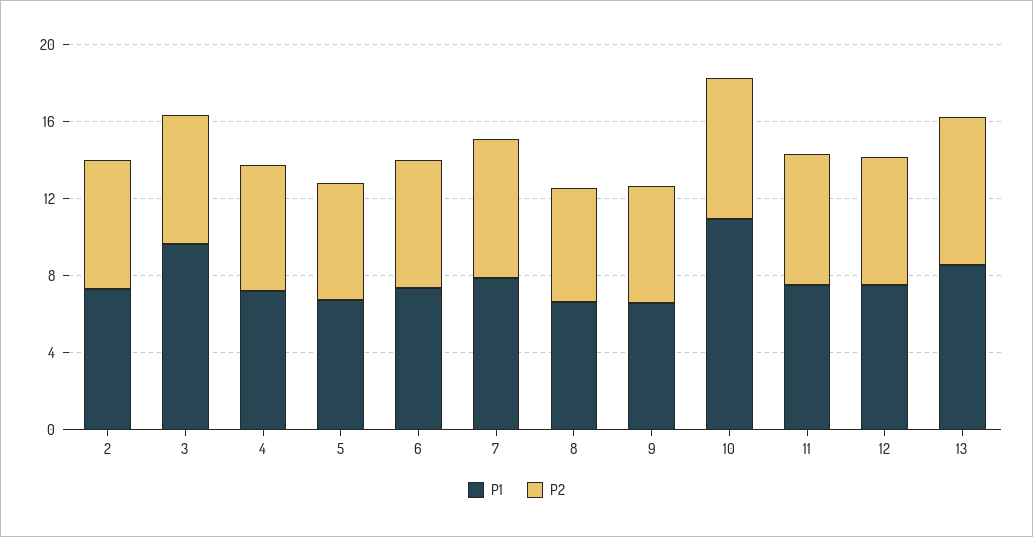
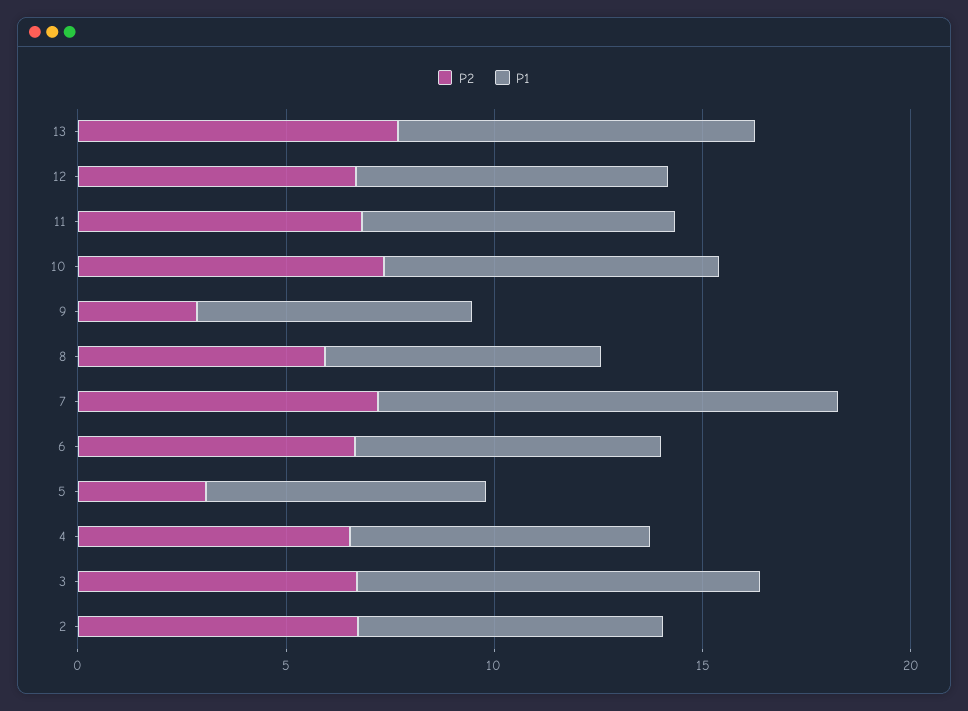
  {
    "P1": {
      "2": 7,
      "3": 10,
      "4": 7,
      "5": 7,
      "6": 7,
-     "7": 8,
+     "7": 11,
      "8": 7,
      "9": 7,
-     "10": 11,
+     "10": 8,
      "11": 8,
      "12": 8,
      "13": 9
    },
    "P2": {
      "2": 7,
      "3": 7,
      "4": 7,
-     "5": 6,
+     "5": 3,
      "6": 7,
      "7": 7,
      "8": 6,
-     "9": 6,
+     "9": 3,
      "10": 7,
      "11": 7,
      "12": 7,
      "13": 8
    }
  }

